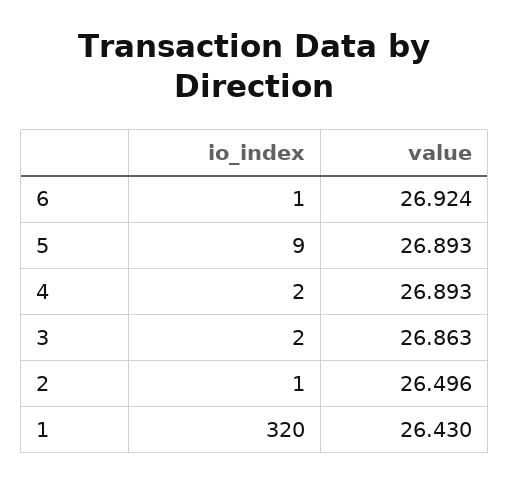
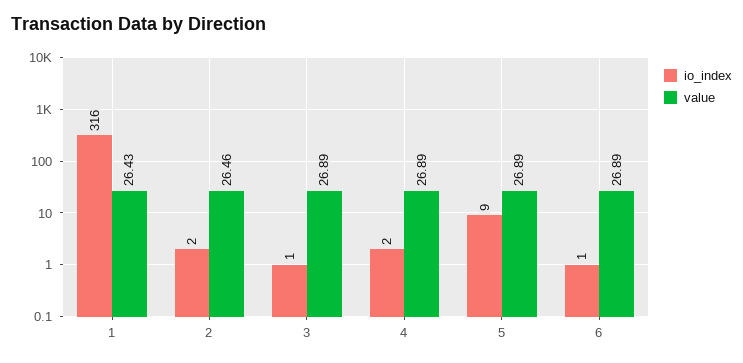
  {
    "io_index": {
      "6": 1,
      "5": 9,
      "4": 2,
-     "3": 2,
+     "3": 1,
-     "2": 1,
+     "2": 2,
-     "1": 320
+     "1": 316
    },
    "value": {
-     "6": 26.924,
+     "6": 26.89,
      "5": 26.893,
      "4": 26.893,
-     "3": 26.863,
+     "3": 26.89,
-     "2": 26.496,
+     "2": 26.46,
      "1": 26.43
    }
  }

